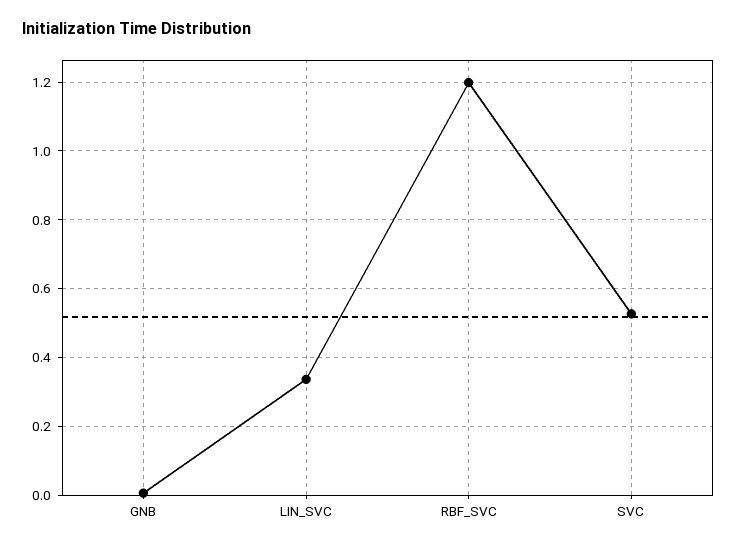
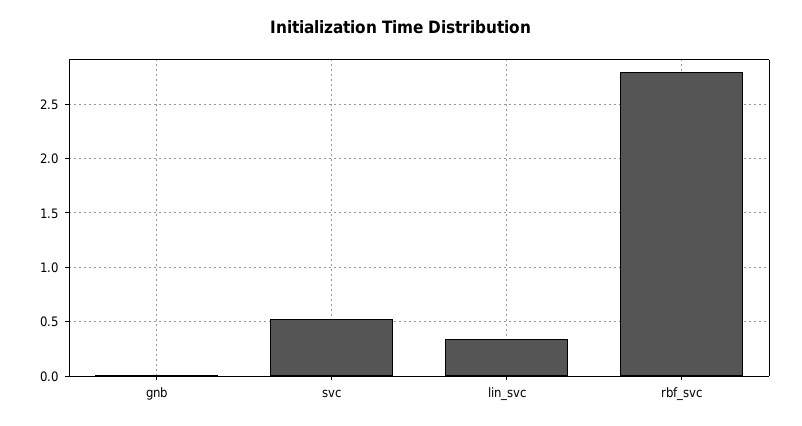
  {
    "GNB": 0,
    "LIN_SVC": 0.34,
-   "RBF_SVC": 1.2,
+   "RBF_SVC": 2.8,
    "SVC": 0.52
  }

